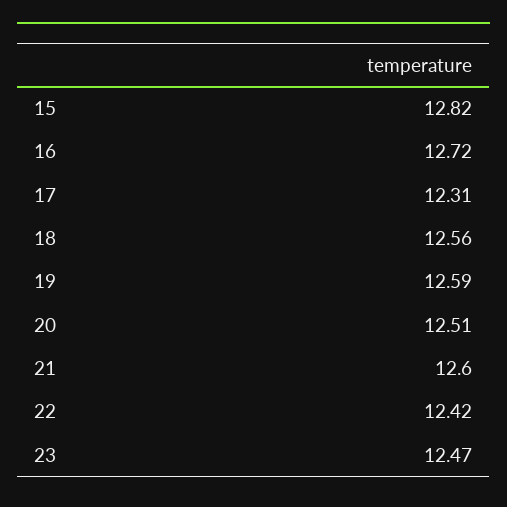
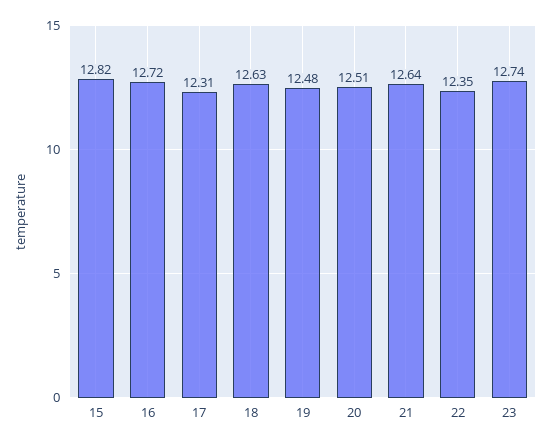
  {
    "15": 12.82,
    "16": 12.72,
    "17": 12.31,
-   "18": 12.56,
+   "18": 12.63,
-   "19": 12.59,
+   "19": 12.48,
    "20": 12.51,
-   "21": 12.6,
+   "21": 12.64,
-   "22": 12.42,
+   "22": 12.35,
-   "23": 12.47
+   "23": 12.74
  }

